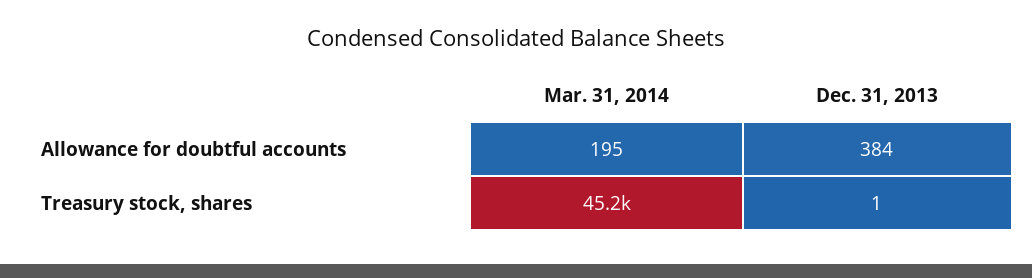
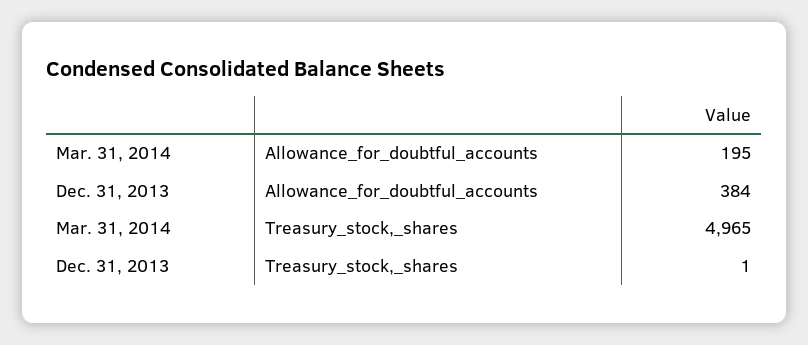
  {
    "Mar. 31, 2014": {
      "Allowance for doubtful accounts": 195,
-     "Treasury stock, shares": 45200
+     "Treasury stock, shares": 4965
    },
    "Dec. 31, 2013": {
      "Allowance for doubtful accounts": 384,
      "Treasury stock, shares": 1
    }
  }

